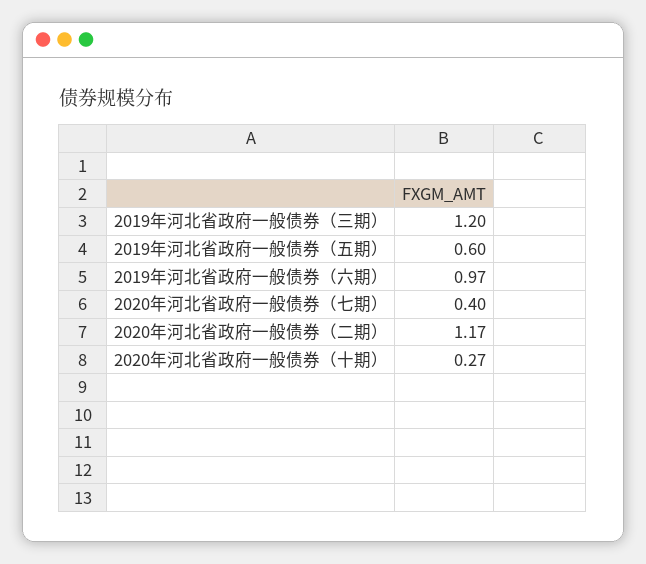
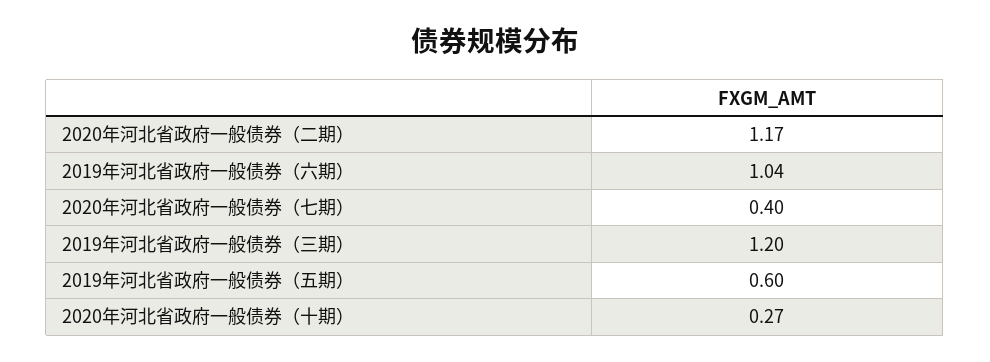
  {
    "2019年河北省政府一般债券（三期）": 1.2,
    "2019年河北省政府一般债券（五期）": 0.6,
-   "2019年河北省政府一般债券（六期）": 0.97,
+   "2019年河北省政府一般债券（六期）": 1.04,
    "2020年河北省政府一般债券（七期）": 0.4,
    "2020年河北省政府一般债券（二期）": 1.17,
    "2020年河北省政府一般债券（十期）": 0.27
  }

